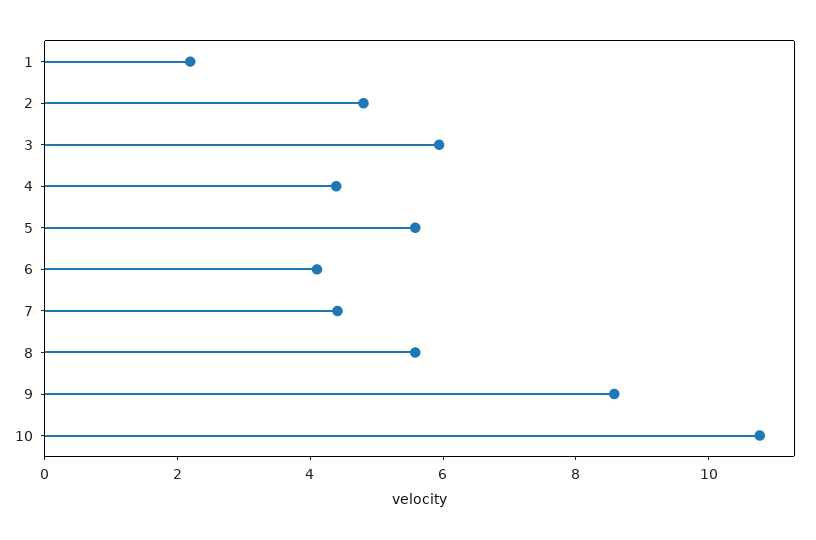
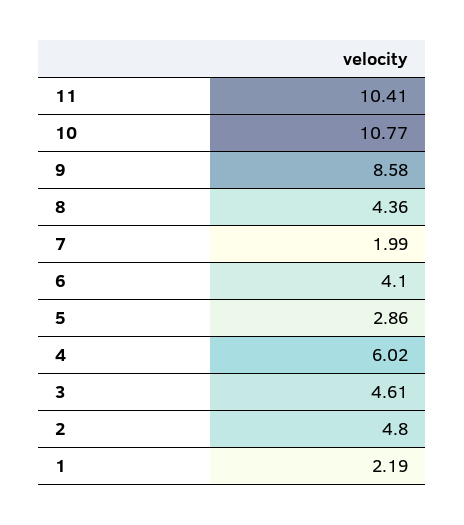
  {
    "1": 2.19,
    "2": 4.8,
-   "3": 6,
+   "3": 4.61,
-   "4": 4.5,
+   "4": 6.02,
-   "5": 5.5,
+   "5": 2.86,
    "6": 4.1,
-   "7": 4.5,
+   "7": 1.99,
-   "8": 5.5,
+   "8": 4.36,
    "9": 8.58,
-   "10": 10.77
+   "10": 10.77,
+   "11": 10.41
  }

